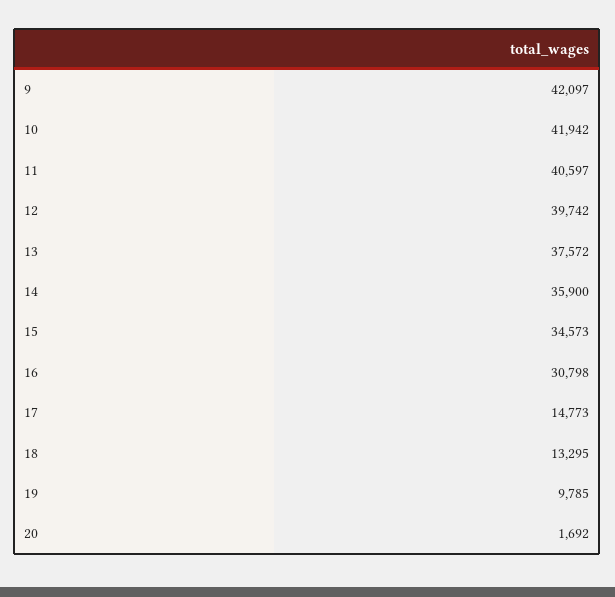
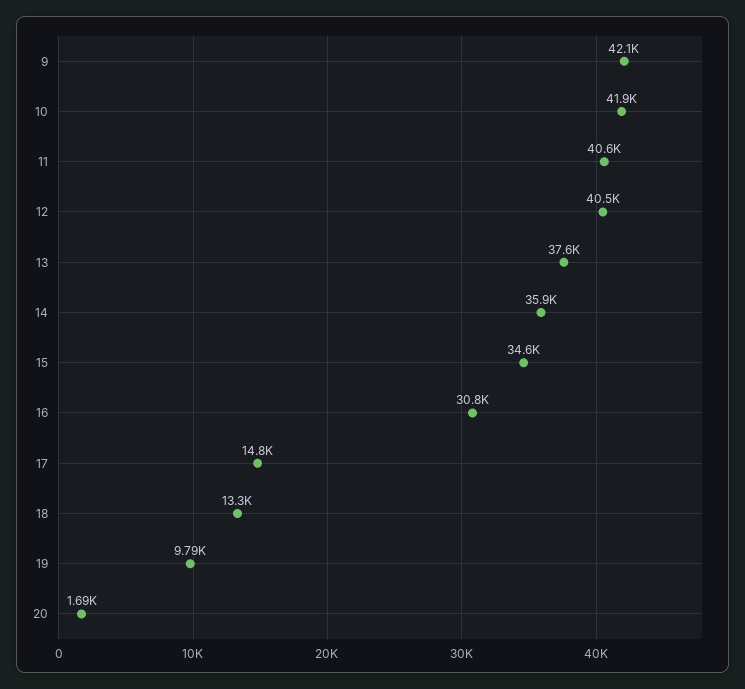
  {
    "9": 42097,
    "10": 41942,
    "11": 40597,
-   "12": 39742,
+   "12": 40500,
    "13": 37572,
    "14": 35900,
    "15": 34573,
    "16": 30798,
    "17": 14773,
    "18": 13295,
    "19": 9785,
    "20": 1692
  }

